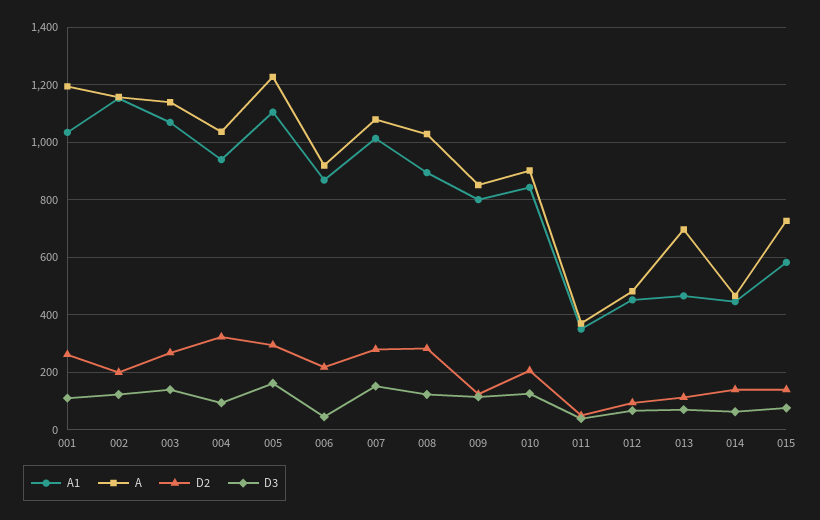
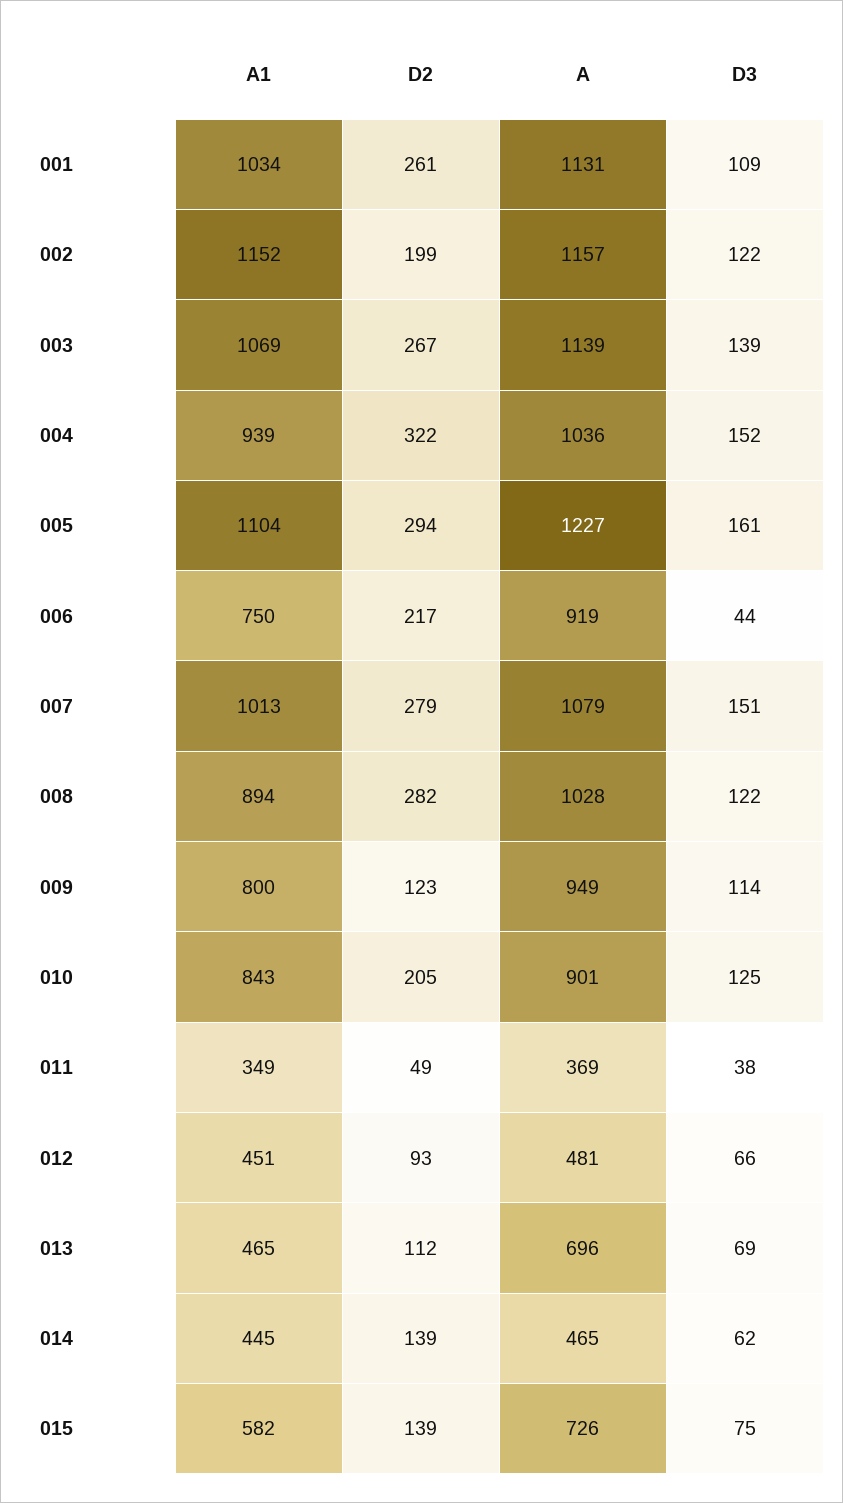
  {
    "A1": {
      "001": 1034,
      "002": 1152,
      "003": 1069,
      "004": 939,
      "005": 1104,
-     "006": 875,
+     "006": 750,
      "007": 1013,
      "008": 894,
      "009": 800,
      "010": 843,
      "011": 349,
      "012": 451,
      "013": 465,
      "014": 445,
      "015": 582
    },
    "A": {
-     "001": 1200,
+     "001": 1131,
      "002": 1157,
      "003": 1139,
      "004": 1036,
      "005": 1227,
      "006": 919,
      "007": 1079,
      "008": 1028,
-     "009": 850,
+     "009": 949,
      "010": 901,
      "011": 369,
      "012": 481,
      "013": 696,
      "014": 465,
      "015": 726
    },
    "D2": {
      "001": 261,
      "002": 199,
      "003": 267,
      "004": 322,
      "005": 294,
      "006": 217,
      "007": 279,
      "008": 282,
      "009": 123,
      "010": 205,
      "011": 49,
      "012": 93,
      "013": 112,
      "014": 139,
      "015": 139
    },
    "D3": {
      "001": 109,
      "002": 122,
      "003": 139,
-     "004": 100,
+     "004": 152,
      "005": 161,
      "006": 44,
      "007": 151,
      "008": 122,
      "009": 114,
      "010": 125,
      "011": 38,
      "012": 66,
      "013": 69,
      "014": 62,
      "015": 75
    }
  }

